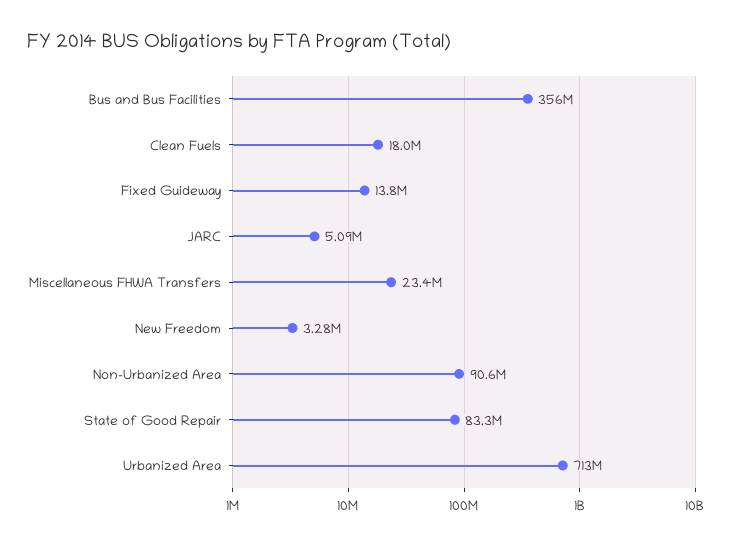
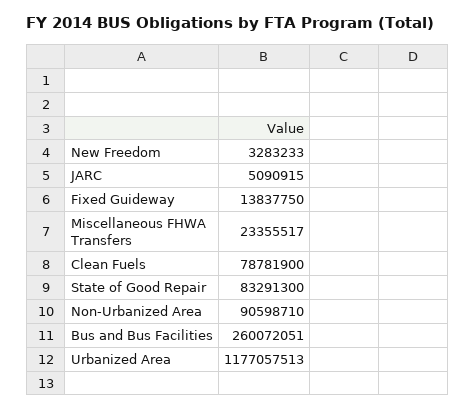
  {
-   "Bus and Bus Facilities": 356000000,
+   "Bus and Bus Facilities": 260072051,
-   "Clean Fuels": 18000000,
+   "Clean Fuels": 78781900,
    "Fixed Guideway": 13837750,
    "JARC": 5090915,
    "Miscellaneous FHWA Transfers": 23355517,
    "New Freedom": 3283233,
    "Non-Urbanized Area": 90598710,
    "State of Good Repair": 83291300,
-   "Urbanized Area": 713000000
+   "Urbanized Area": 1177057513
  }

